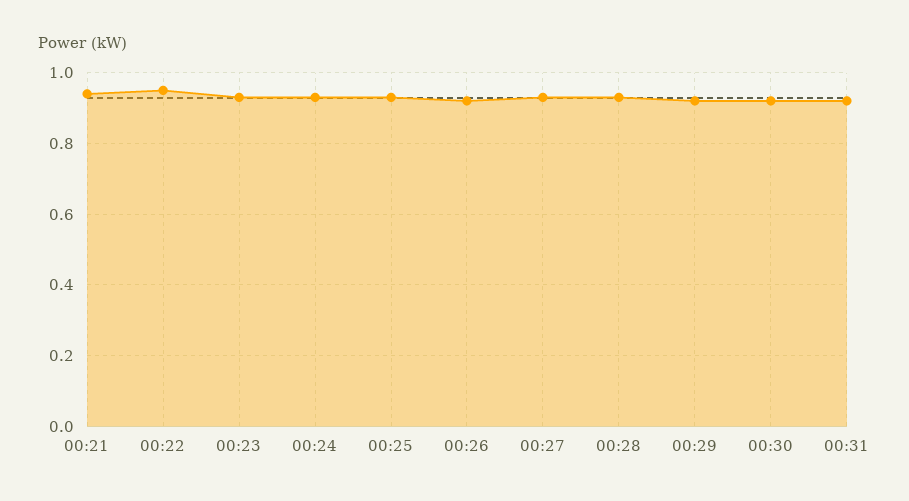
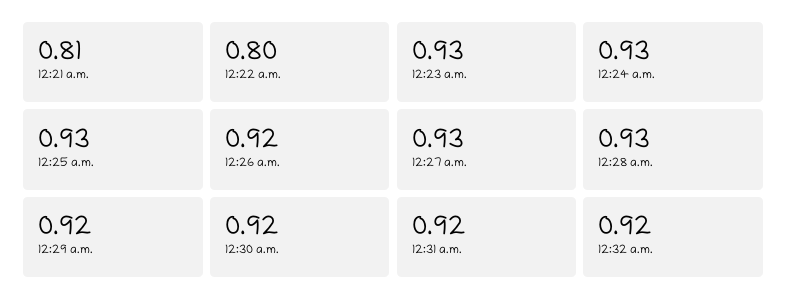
  {
-   "00:21": 0.95,
+   "00:21": 0.81,
-   "00:22": 0.95,
+   "00:22": 0.8,
    "00:23": 0.93,
    "00:24": 0.93,
    "00:25": 0.93,
    "00:26": 0.92,
    "00:27": 0.93,
    "00:28": 0.93,
    "00:29": 0.92,
    "00:30": 0.92,
-   "00:31": 0.92
+   "00:31": 0.92,
+   "12:32 a.m.": 0.92
  }

